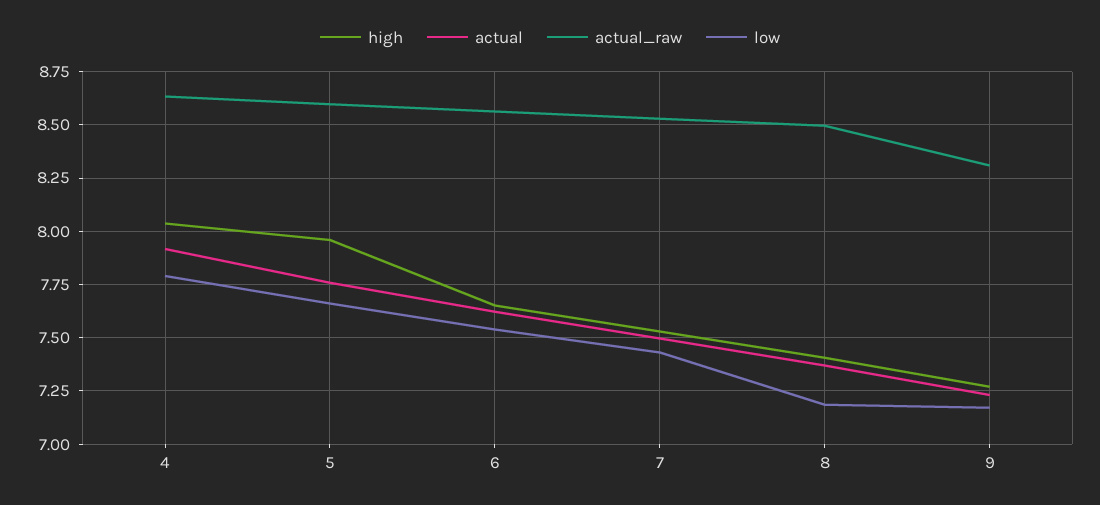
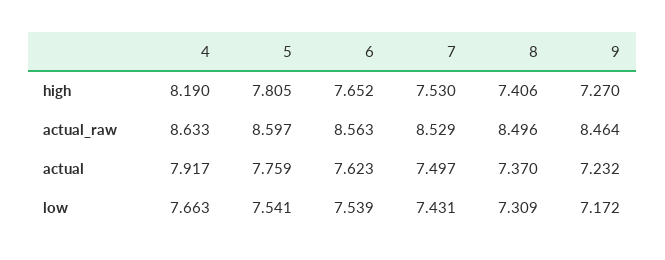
  {
    "high": {
-     "4": 8.05,
+     "4": 8.19,
-     "5": 7.95,
+     "5": 7.805,
      "6": 7.652,
      "7": 7.53,
      "8": 7.406,
      "9": 7.27
    },
    "actual": {
      "4": 7.917,
      "5": 7.759,
      "6": 7.623,
      "7": 7.497,
      "8": 7.37,
      "9": 7.232
    },
    "actual_raw": {
      "4": 8.633,
      "5": 8.597,
      "6": 8.563,
      "7": 8.529,
      "8": 8.496,
-     "9": 8.3
+     "9": 8.464
    },
    "low": {
-     "4": 7.8,
+     "4": 7.663,
-     "5": 7.65,
+     "5": 7.541,
      "6": 7.539,
      "7": 7.431,
-     "8": 7.2,
+     "8": 7.309,
      "9": 7.172
    }
  }

